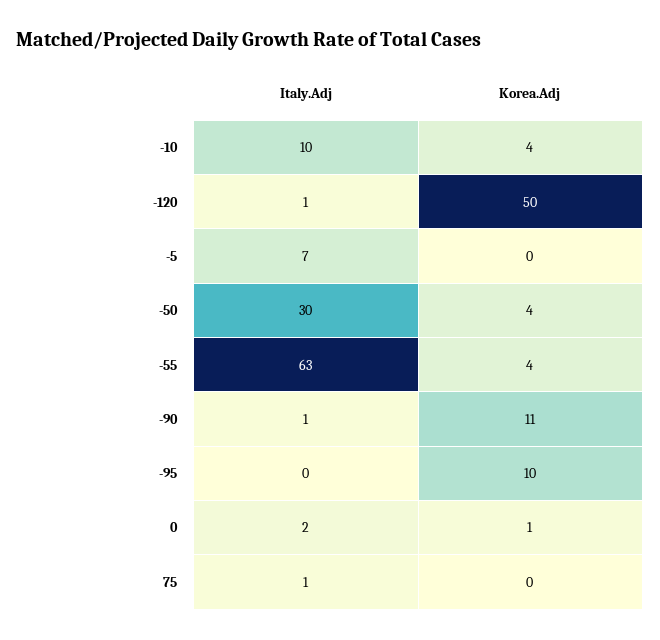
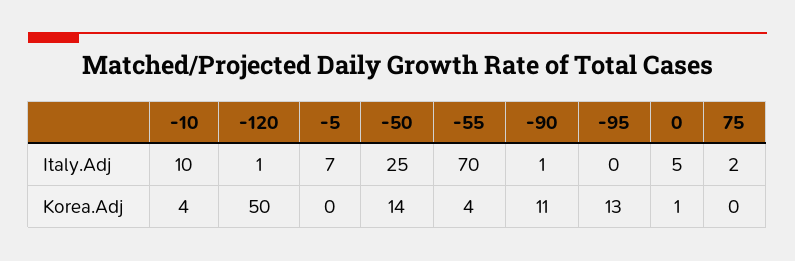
  {
    "Italy.Adj": {
      "-10": 10,
      "-120": 1,
      "-5": 7,
-     "-50": 30,
+     "-50": 25,
-     "-55": 63,
+     "-55": 70,
      "-90": 1,
      "-95": 0,
-     "0": 2,
+     "0": 5,
-     "75": 1
+     "75": 2
    },
    "Korea.Adj": {
      "-10": 4,
      "-120": 50,
      "-5": 0,
-     "-50": 4,
+     "-50": 14,
      "-55": 4,
      "-90": 11,
-     "-95": 10,
+     "-95": 13,
      "0": 1,
      "75": 0
    }
  }

